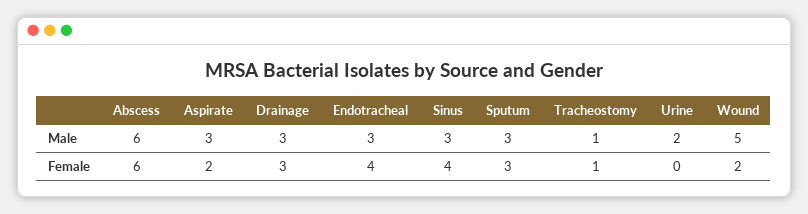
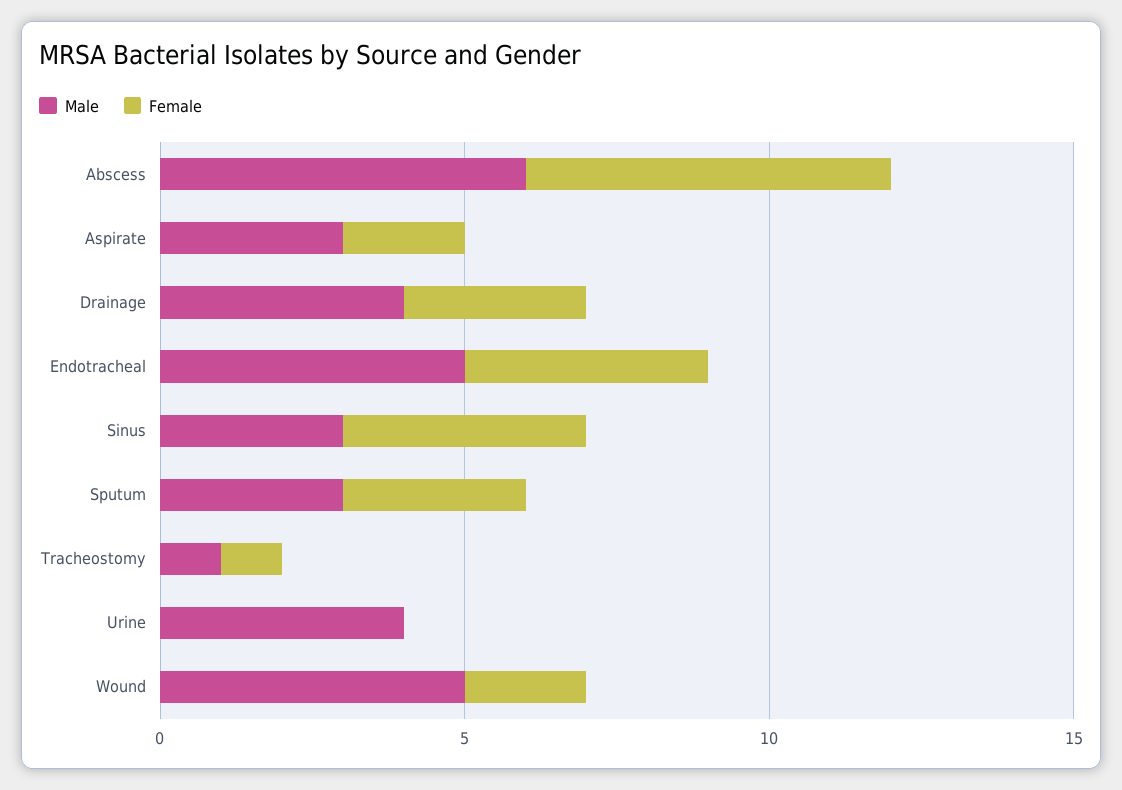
  {
    "Male": {
      "Abscess": 6,
      "Aspirate": 3,
-     "Drainage": 3,
+     "Drainage": 4,
-     "Endotracheal": 3,
+     "Endotracheal": 5,
      "Sinus": 3,
      "Sputum": 3,
      "Tracheostomy": 1,
-     "Urine": 2,
+     "Urine": 4,
      "Wound": 5
    },
    "Female": {
      "Abscess": 6,
      "Aspirate": 2,
      "Drainage": 3,
      "Endotracheal": 4,
      "Sinus": 4,
      "Sputum": 3,
      "Tracheostomy": 1,
      "Urine": 0,
      "Wound": 2
    }
  }

